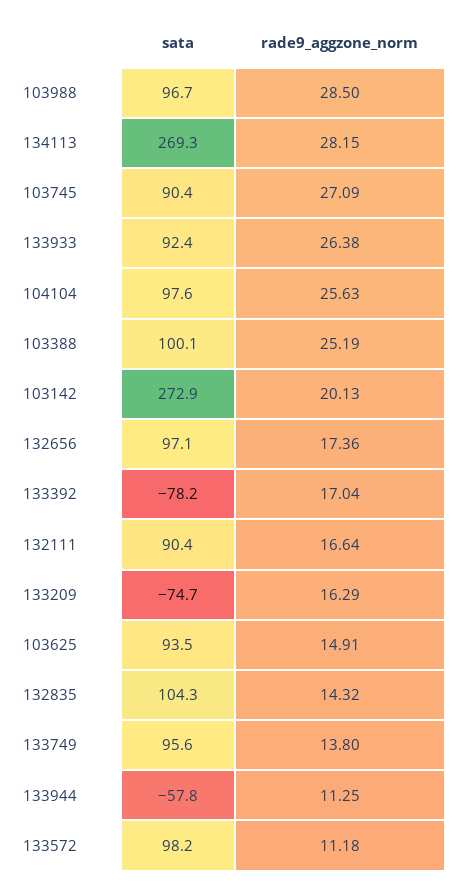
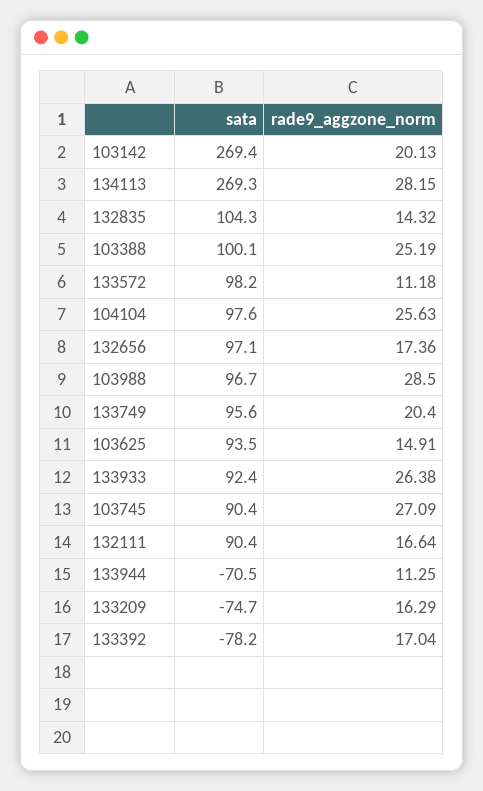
  {
    "sata": {
      "103988": 96.7,
      "134113": 269.3,
      "103745": 90.4,
      "133933": 92.4,
      "104104": 97.6,
      "103388": 100.1,
-     "103142": 272.9,
+     "103142": 269.4,
      "132656": 97.1,
      "133392": -78.2,
      "132111": 90.4,
      "133209": -74.7,
      "103625": 93.5,
      "132835": 104.3,
      "133749": 95.6,
-     "133944": -57.8,
+     "133944": -70.5,
      "133572": 98.2
    },
    "rade9_aggzone_norm": {
      "103988": 28.5,
      "134113": 28.15,
      "103745": 27.09,
      "133933": 26.38,
      "104104": 25.63,
      "103388": 25.19,
      "103142": 20.13,
      "132656": 17.36,
      "133392": 17.04,
      "132111": 16.64,
      "133209": 16.29,
      "103625": 14.91,
      "132835": 14.32,
-     "133749": 13.8,
+     "133749": 20.4,
      "133944": 11.25,
      "133572": 11.18
    }
  }

